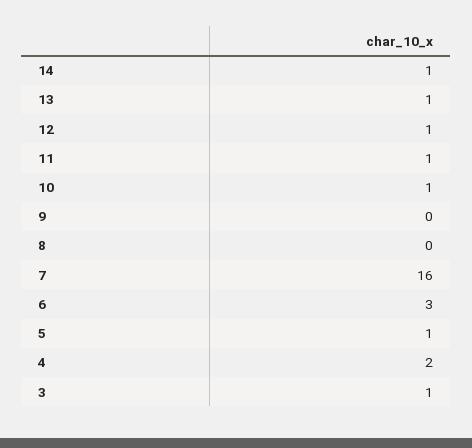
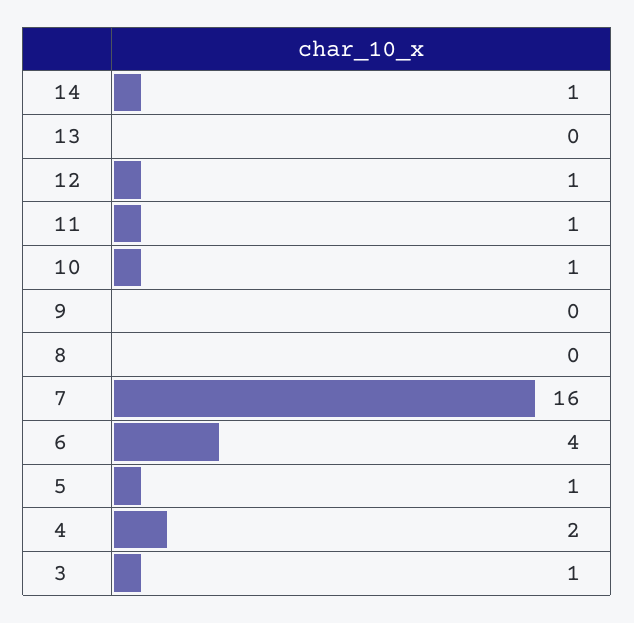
  {
    "14": 1,
-   "13": 1,
+   "13": 0,
    "12": 1,
    "11": 1,
    "10": 1,
    "9": 0,
    "8": 0,
    "7": 16,
-   "6": 3,
+   "6": 4,
    "5": 1,
    "4": 2,
    "3": 1
  }

